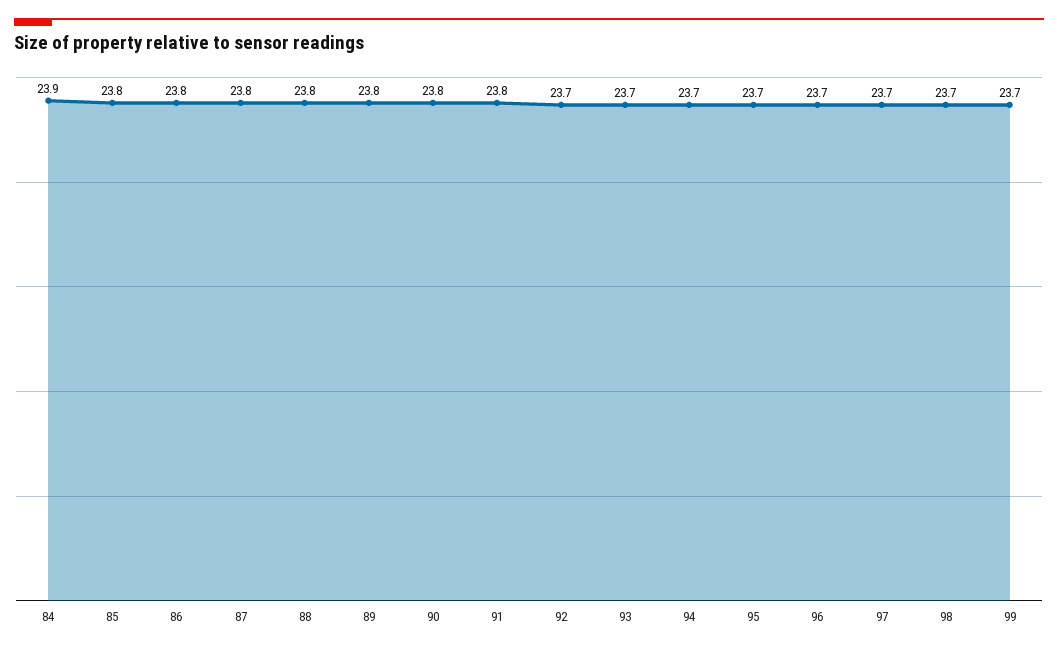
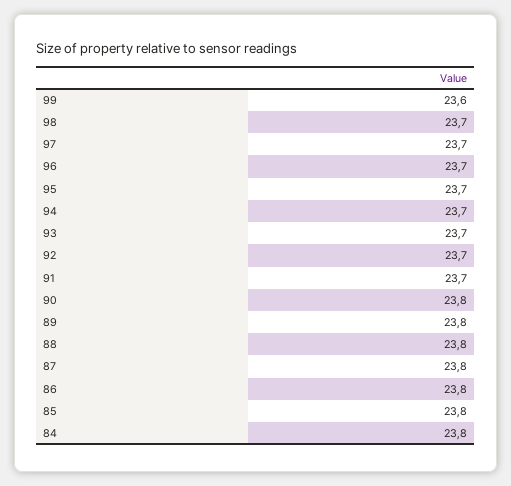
  {
-   "84": 23.9,
+   "84": 23.8,
    "85": 23.8,
    "86": 23.8,
    "87": 23.8,
    "88": 23.8,
    "89": 23.8,
    "90": 23.8,
-   "91": 23.8,
+   "91": 23.7,
    "92": 23.7,
    "93": 23.7,
    "94": 23.7,
    "95": 23.7,
    "96": 23.7,
    "97": 23.7,
    "98": 23.7,
-   "99": 23.7
+   "99": 23.6
  }

